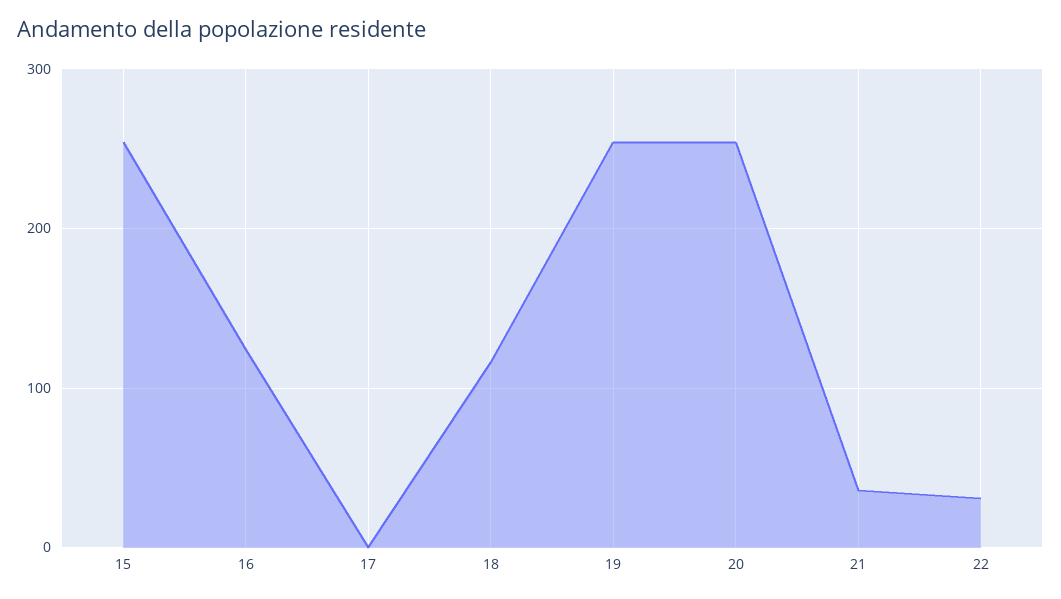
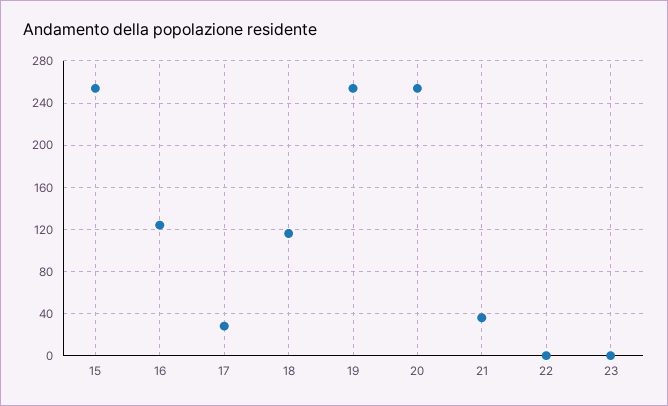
  {
    "15": 250,
    "16": 120,
-   "17": 0,
+   "17": 30,
    "18": 120,
    "19": 250,
    "20": 250,
    "21": 40,
-   "22": 30
+   "22": 0,
+   "23": 0
  }

